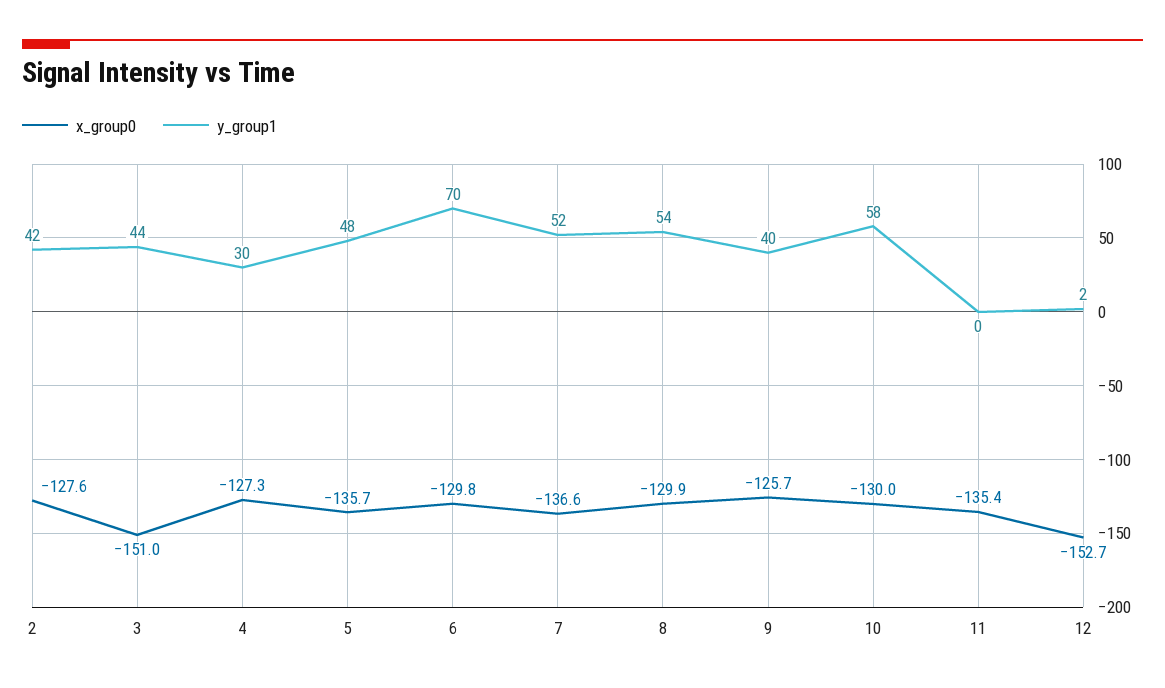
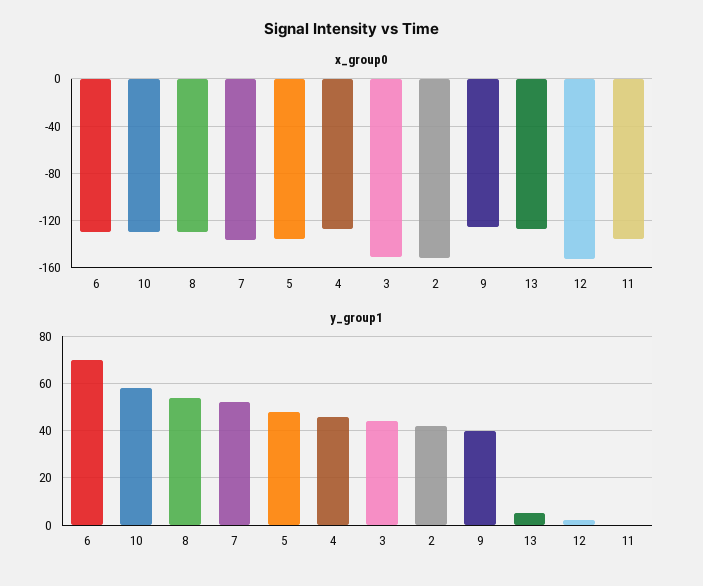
  {
    "x_group0": {
-     "2": -127.6,
+     "2": -150,
      "3": -151,
      "4": -127.3,
      "5": -135.7,
      "6": -129.8,
      "7": -136.6,
      "8": -129.9,
      "9": -125.7,
      "10": -130,
      "11": -135.4,
-     "12": -152.7
+     "12": -152.7,
+     "13": -130
    },
    "y_group1": {
      "2": 42,
      "3": 44,
-     "4": 30,
+     "4": 45,
      "5": 48,
      "6": 70,
      "7": 52,
      "8": 54,
      "9": 40,
      "10": 58,
      "11": 0,
-     "12": 2
+     "12": 2,
+     "13": 5
    }
  }

